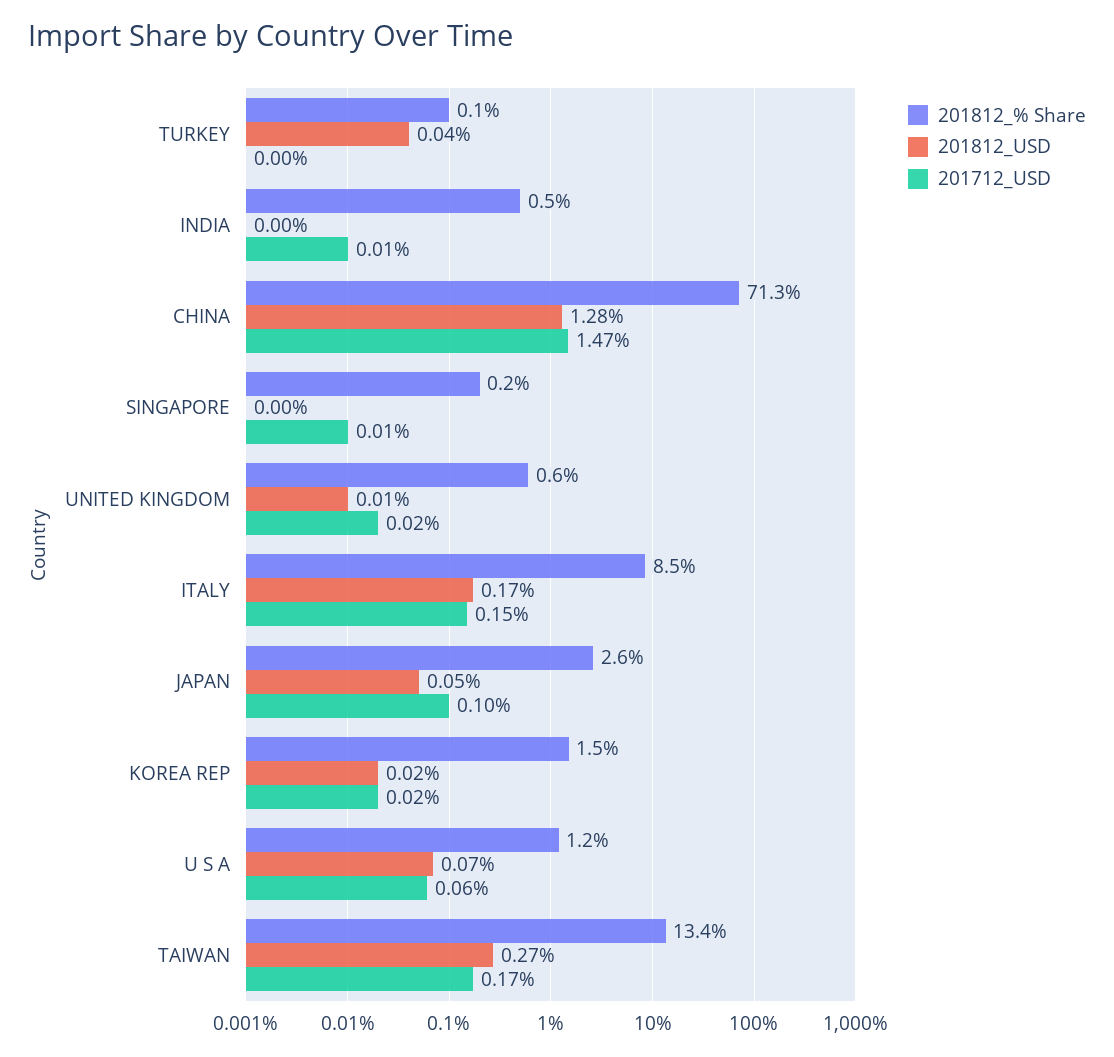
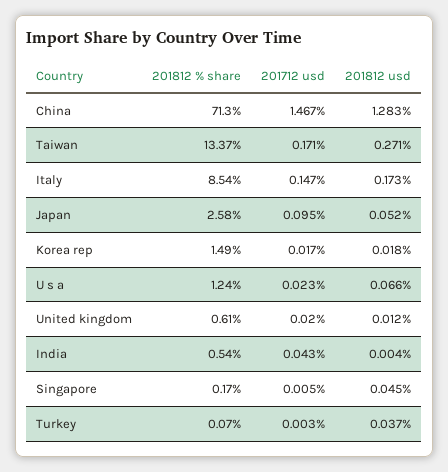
  {
    "201812_% Share": {
      "TURKEY": 0.07,
      "INDIA": 0.54,
      "CHINA": 71.3,
      "SINGAPORE": 0.17,
      "UNITED KINGDOM": 0.61,
      "ITALY": 8.54,
      "JAPAN": 2.58,
      "KOREA REP": 1.49,
      "U S A": 1.24,
      "TAIWAN": 13.37
    },
    "201812_USD": {
      "TURKEY": 0.037,
      "INDIA": 0.004,
      "CHINA": 1.283,
-     "SINGAPORE": 0,
+     "SINGAPORE": 0.045,
      "UNITED KINGDOM": 0.012,
      "ITALY": 0.173,
      "JAPAN": 0.052,
      "KOREA REP": 0.018,
      "U S A": 0.066,
      "TAIWAN": 0.271
    },
    "201712_USD": {
      "TURKEY": 0.003,
-     "INDIA": 0.01,
+     "INDIA": 0.043,
      "CHINA": 1.467,
      "SINGAPORE": 0.005,
      "UNITED KINGDOM": 0.02,
      "ITALY": 0.147,
      "JAPAN": 0.095,
      "KOREA REP": 0.017,
-     "U S A": 0.06,
+     "U S A": 0.023,
      "TAIWAN": 0.171
    }
  }

